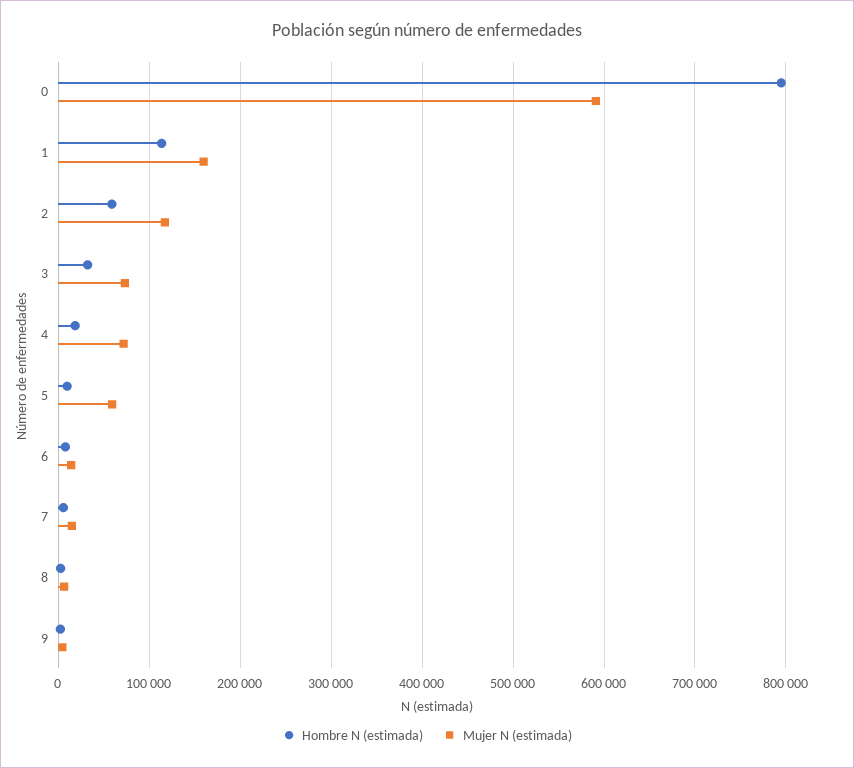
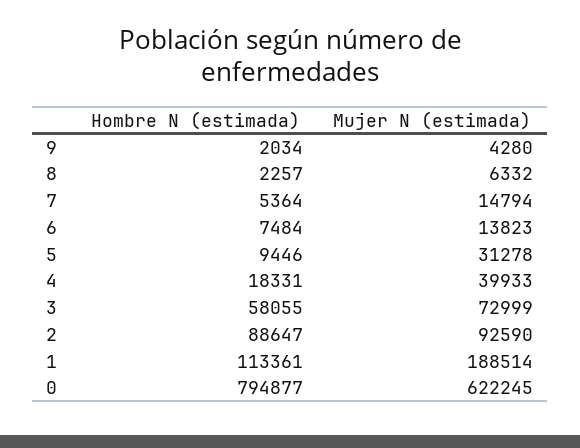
  {
    "Hombre N (estimada)": {
      "0": 794877,
      "1": 113361,
-     "2": 60000,
+     "2": 88647,
-     "3": 30000,
+     "3": 58055,
      "4": 18331,
      "5": 9446,
      "6": 7484,
      "7": 5364,
      "8": 2257,
      "9": 2034
    },
    "Mujer N (estimada)": {
-     "0": 590000,
+     "0": 622245,
-     "1": 160000,
+     "1": 188514,
-     "2": 120000,
+     "2": 92590,
      "3": 72999,
-     "4": 70000,
+     "4": 39933,
-     "5": 60000,
+     "5": 31278,
      "6": 13823,
      "7": 14794,
      "8": 6332,
      "9": 4280
    }
  }

